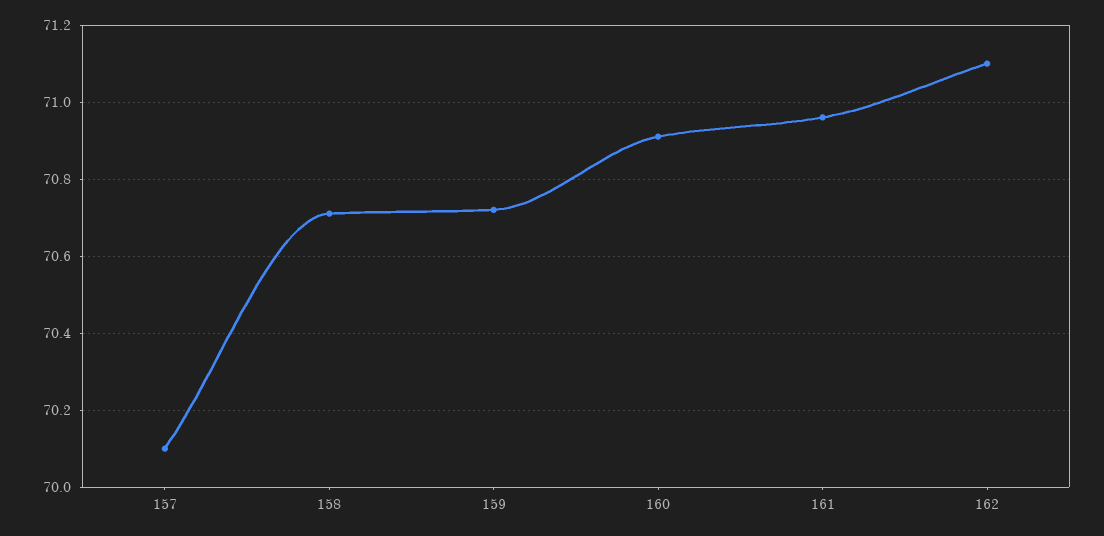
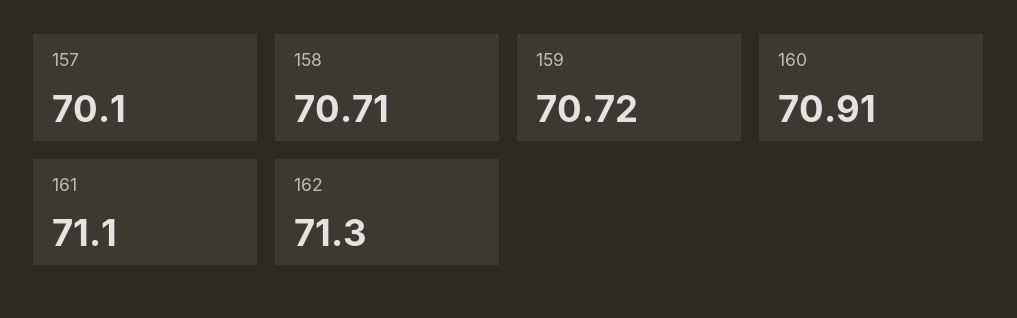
  {
    "157": 70.1,
    "158": 70.71,
    "159": 70.72,
    "160": 70.91,
-   "161": 70.95,
+   "161": 71.1,
-   "162": 71.1
+   "162": 71.3
  }

